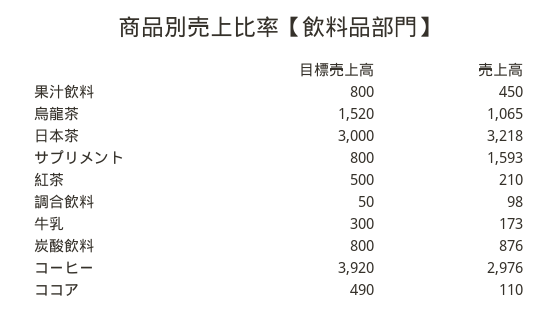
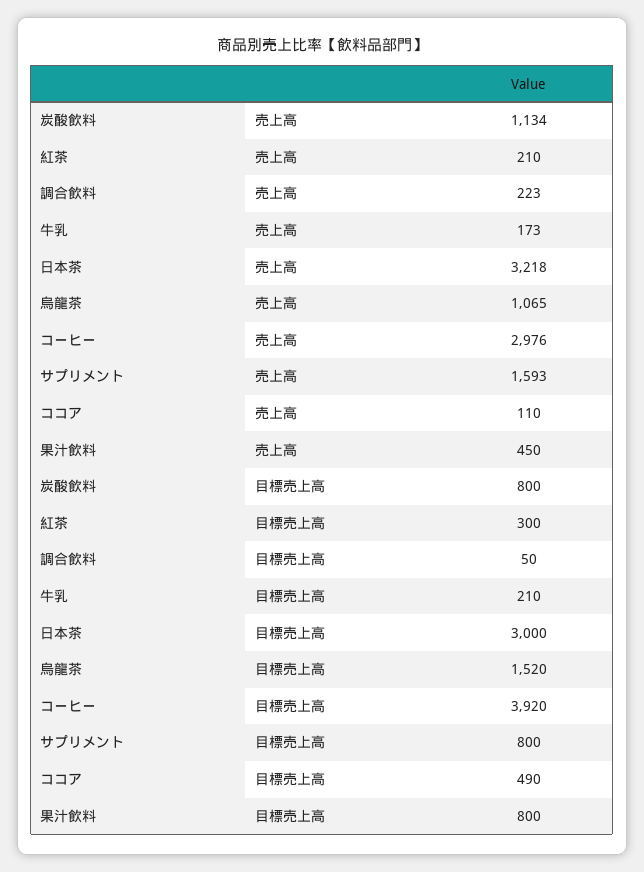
  {
    "目標売上高": {
      "果汁飲料": 800,
      "烏龍茶": 1520,
      "日本茶": 3000,
      "サプリメント": 800,
-     "紅茶": 500,
+     "紅茶": 300,
      "調合飲料": 50,
-     "牛乳": 300,
+     "牛乳": 210,
      "炭酸飲料": 800,
      "コーヒー": 3920,
      "ココア": 490
    },
    "売上高": {
      "果汁飲料": 450,
      "烏龍茶": 1065,
      "日本茶": 3218,
      "サプリメント": 1593,
      "紅茶": 210,
-     "調合飲料": 98,
+     "調合飲料": 223,
      "牛乳": 173,
-     "炭酸飲料": 876,
+     "炭酸飲料": 1134,
      "コーヒー": 2976,
      "ココア": 110
    }
  }

